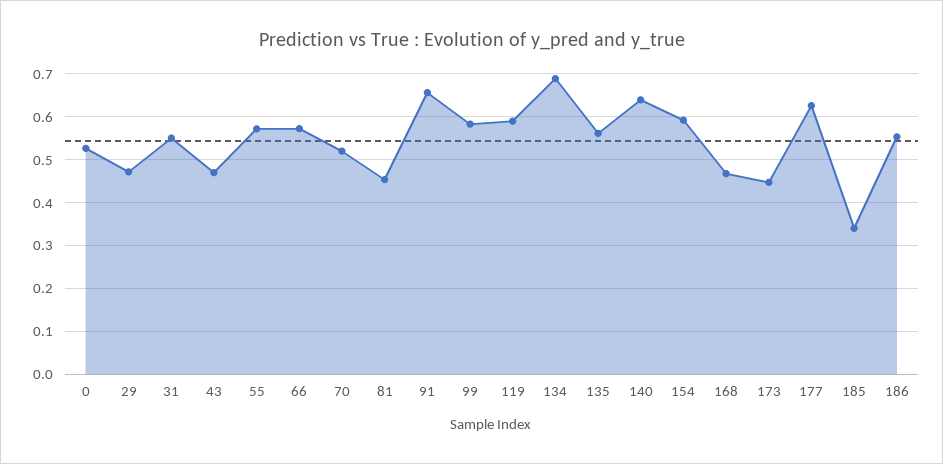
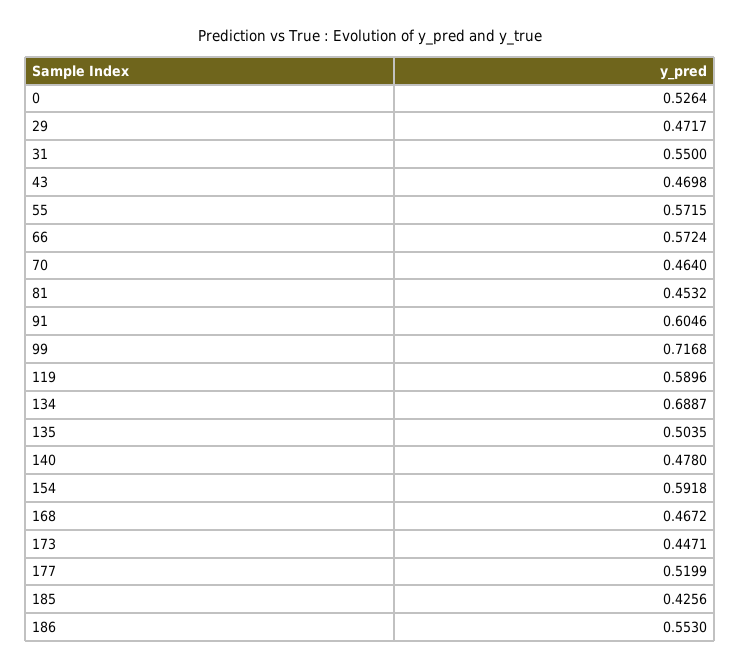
  {
    "0": 0.5264,
    "29": 0.4717,
    "31": 0.55,
    "43": 0.4698,
    "55": 0.5715,
    "66": 0.5724,
-   "70": 0.52,
+   "70": 0.464,
    "81": 0.4532,
-   "91": 0.66,
+   "91": 0.6046,
-   "99": 0.58,
+   "99": 0.7168,
    "119": 0.5896,
    "134": 0.6887,
-   "135": 0.56,
+   "135": 0.5035,
-   "140": 0.64,
+   "140": 0.478,
    "154": 0.5918,
    "168": 0.4672,
    "173": 0.4471,
-   "177": 0.62,
+   "177": 0.5199,
-   "185": 0.34,
+   "185": 0.4256,
    "186": 0.553
  }

